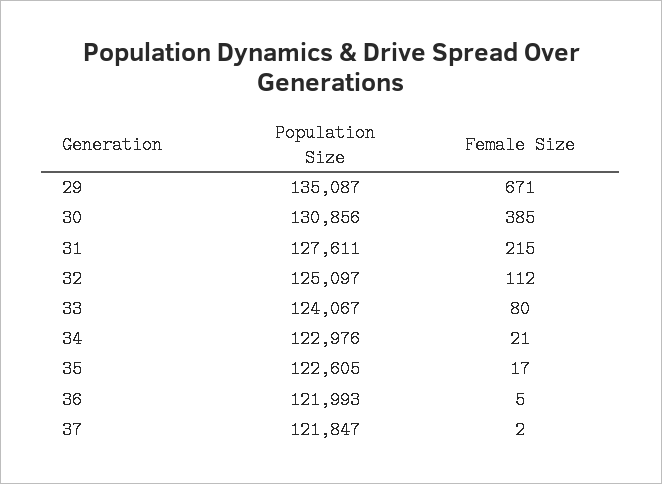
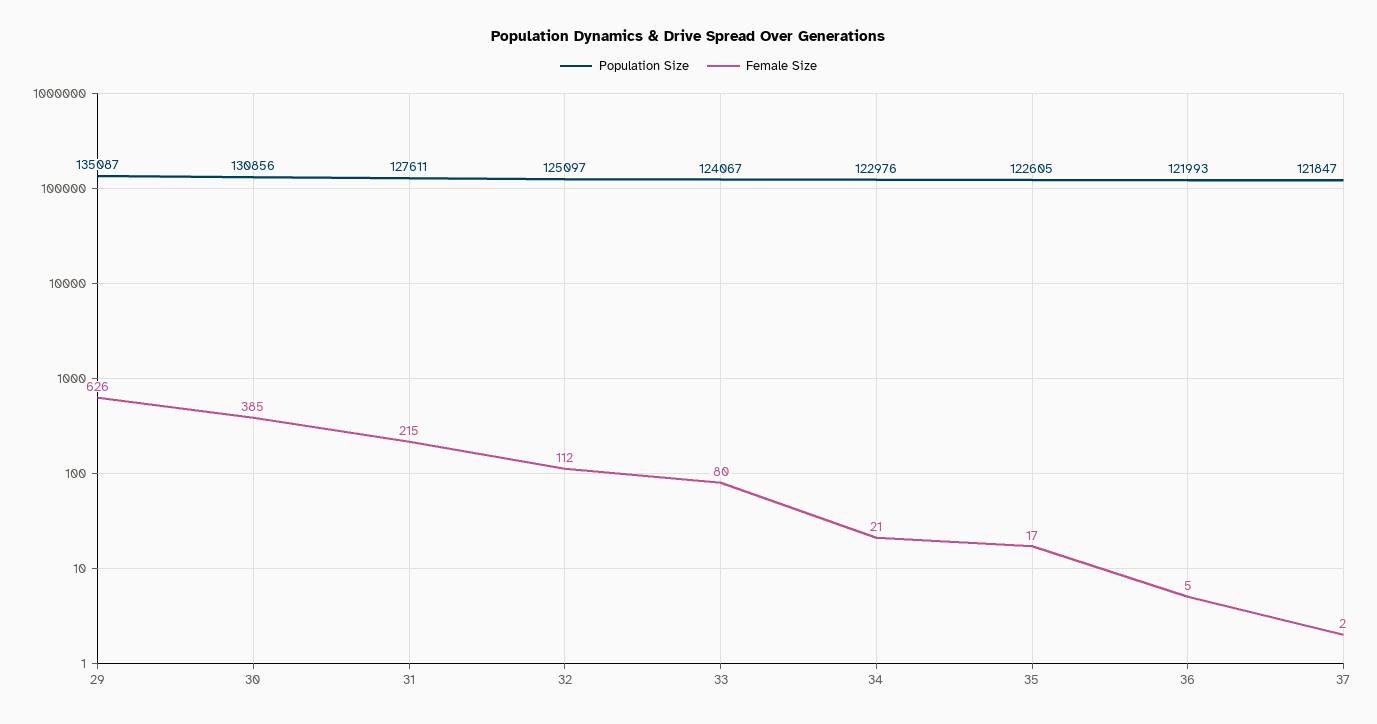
  {
    "Population Size": {
      "29": 135087,
      "30": 130856,
      "31": 127611,
      "32": 125097,
      "33": 124067,
      "34": 122976,
      "35": 122605,
      "36": 121993,
      "37": 121847
    },
    "Female Size": {
-     "29": 671,
+     "29": 626,
      "30": 385,
      "31": 215,
      "32": 112,
      "33": 80,
      "34": 21,
      "35": 17,
      "36": 5,
      "37": 2
    }
  }

